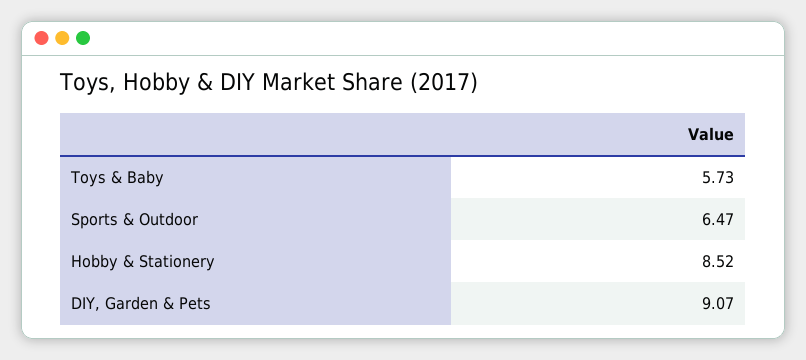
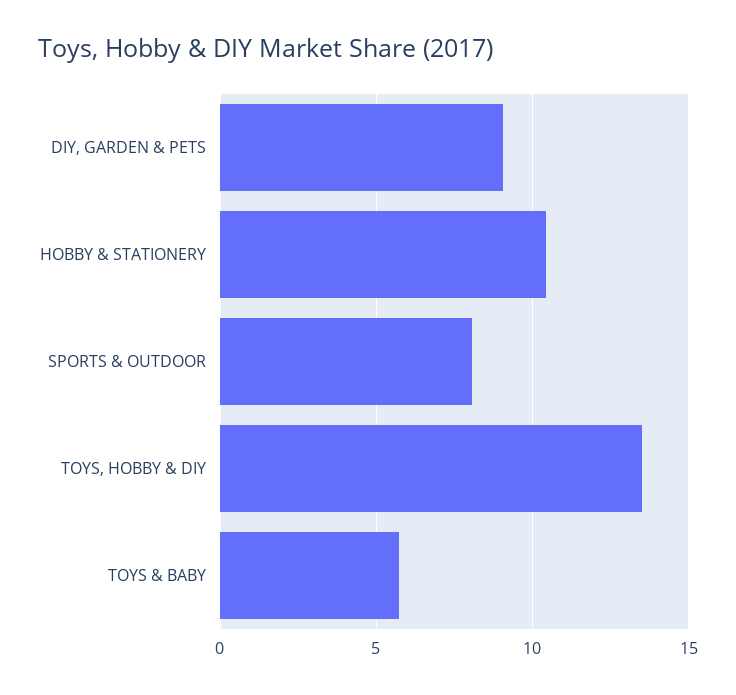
  {
    "Toys & Baby": 5.73,
-   "Sports & Outdoor": 6.47,
+   "Sports & Outdoor": 8,
-   "Hobby & Stationery": 8.52,
+   "Hobby & Stationery": 10.5,
-   "DIY, Garden & Pets": 9.07
+   "DIY, Garden & Pets": 9.07,
+   "TOYS, HOBBY & DIY": 13.5
  }

